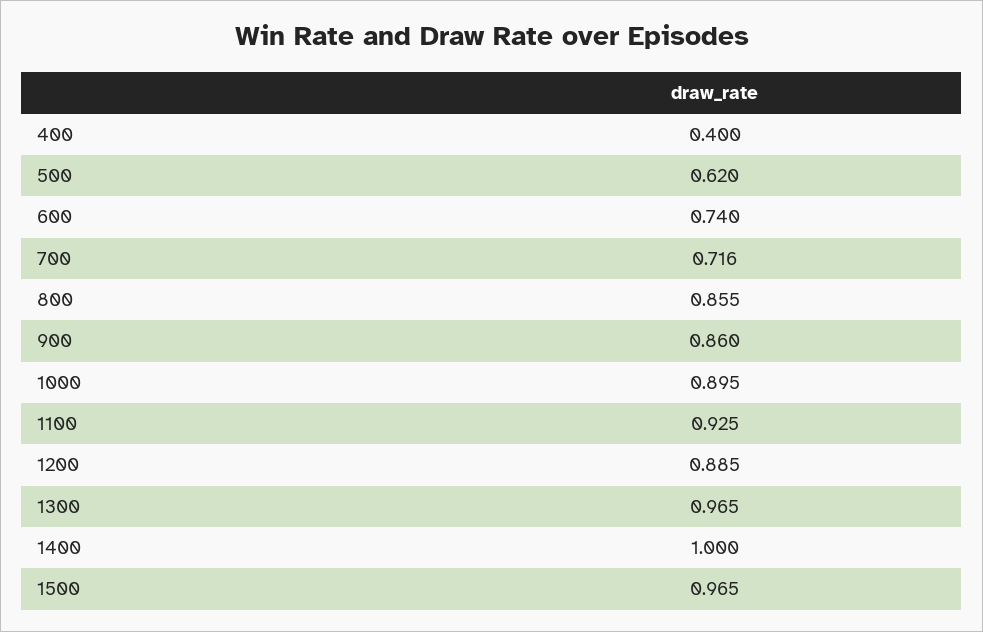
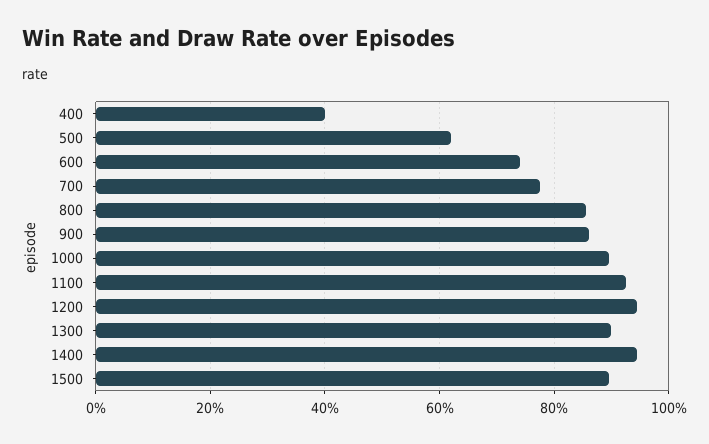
  {
    "400": 0.4,
    "500": 0.62,
    "600": 0.74,
-   "700": 0.716,
+   "700": 0.78,
    "800": 0.855,
    "900": 0.86,
    "1000": 0.895,
    "1100": 0.925,
-   "1200": 0.885,
+   "1200": 0.94,
-   "1300": 0.965,
+   "1300": 0.9,
-   "1400": 1,
+   "1400": 0.94,
-   "1500": 0.965
+   "1500": 0.9
  }

